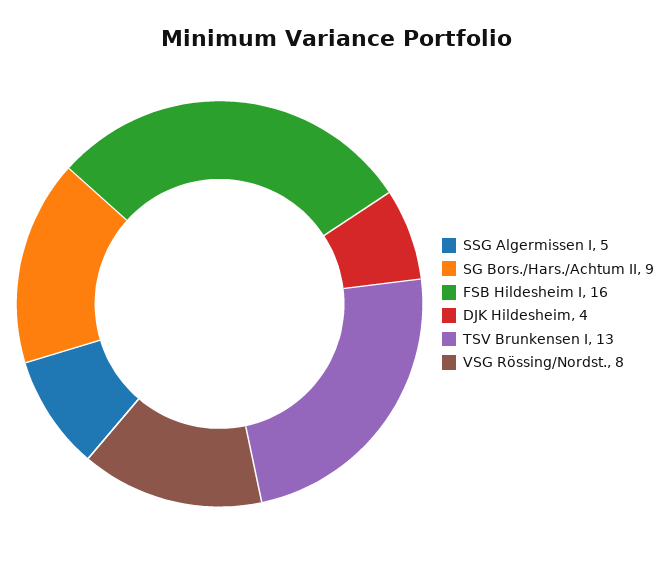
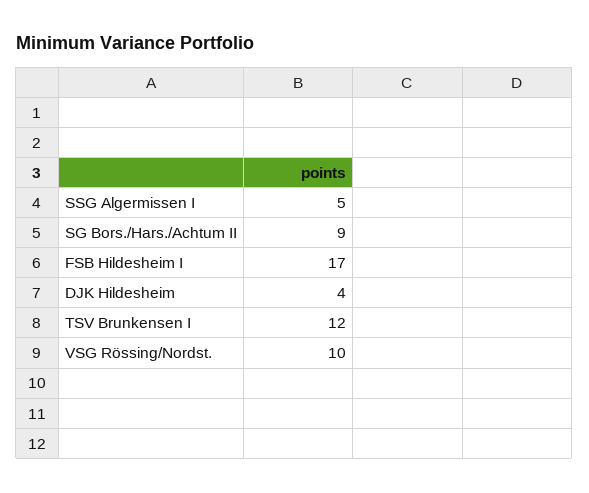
  {
    "SSG Algermissen I": 5,
    "SG Bors./Hars./Achtum II": 9,
-   "FSB Hildesheim I": 16,
+   "FSB Hildesheim I": 17,
    "DJK Hildesheim": 4,
-   "TSV Brunkensen I": 13,
+   "TSV Brunkensen I": 12,
-   "VSG Rössing/Nordst.": 8
+   "VSG Rössing/Nordst.": 10
  }

